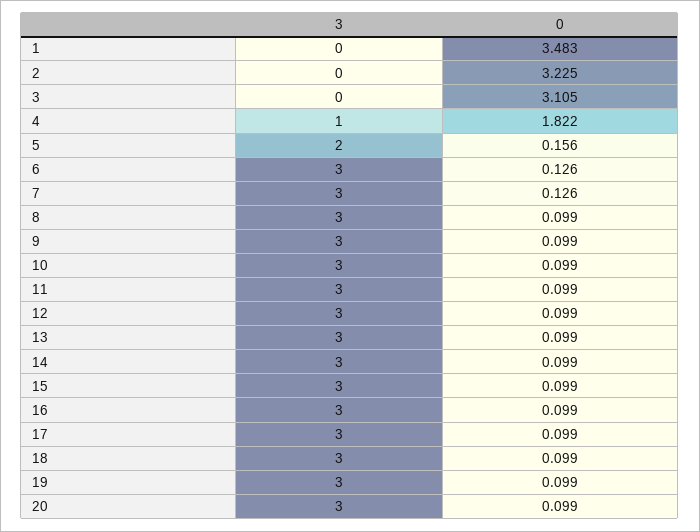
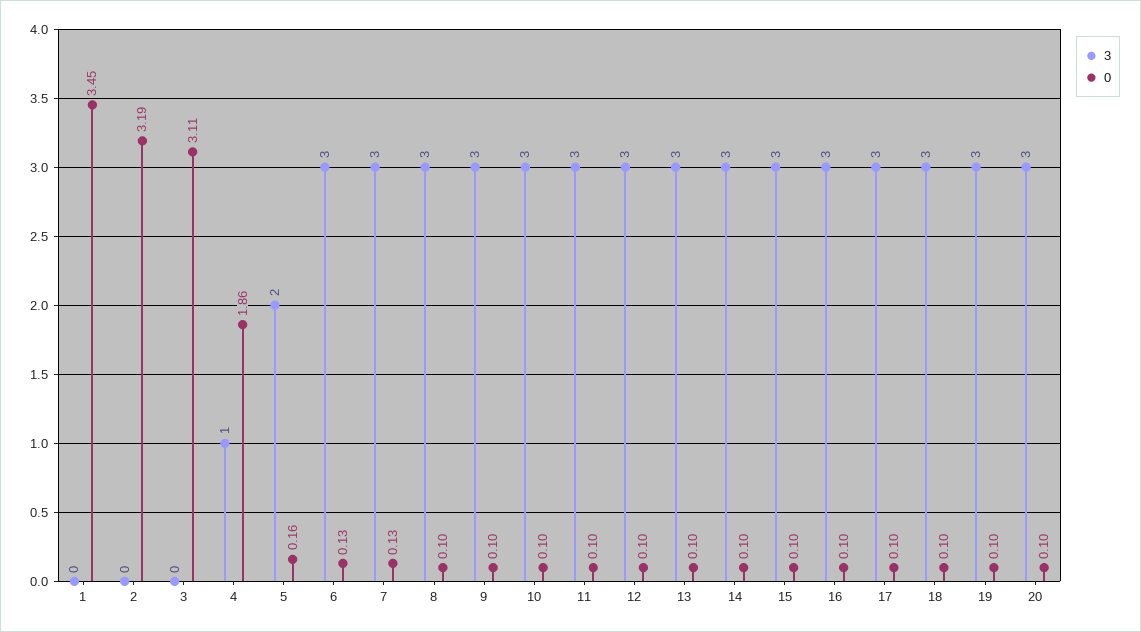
  {
    "3": {
      "1": 0,
      "2": 0,
      "3": 0,
      "4": 1,
      "5": 2,
      "6": 3,
      "7": 3,
      "8": 3,
      "9": 3,
      "10": 3,
      "11": 3,
      "12": 3,
      "13": 3,
      "14": 3,
      "15": 3,
      "16": 3,
      "17": 3,
      "18": 3,
      "19": 3,
      "20": 3
    },
    "0": {
-     "1": 3.483,
+     "1": 3.45,
-     "2": 3.225,
+     "2": 3.19,
      "3": 3.105,
-     "4": 1.822,
+     "4": 1.86,
      "5": 0.156,
      "6": 0.126,
      "7": 0.126,
      "8": 0.099,
      "9": 0.099,
      "10": 0.099,
      "11": 0.099,
      "12": 0.099,
      "13": 0.099,
      "14": 0.099,
      "15": 0.099,
      "16": 0.099,
      "17": 0.099,
      "18": 0.099,
      "19": 0.099,
      "20": 0.099
    }
  }

